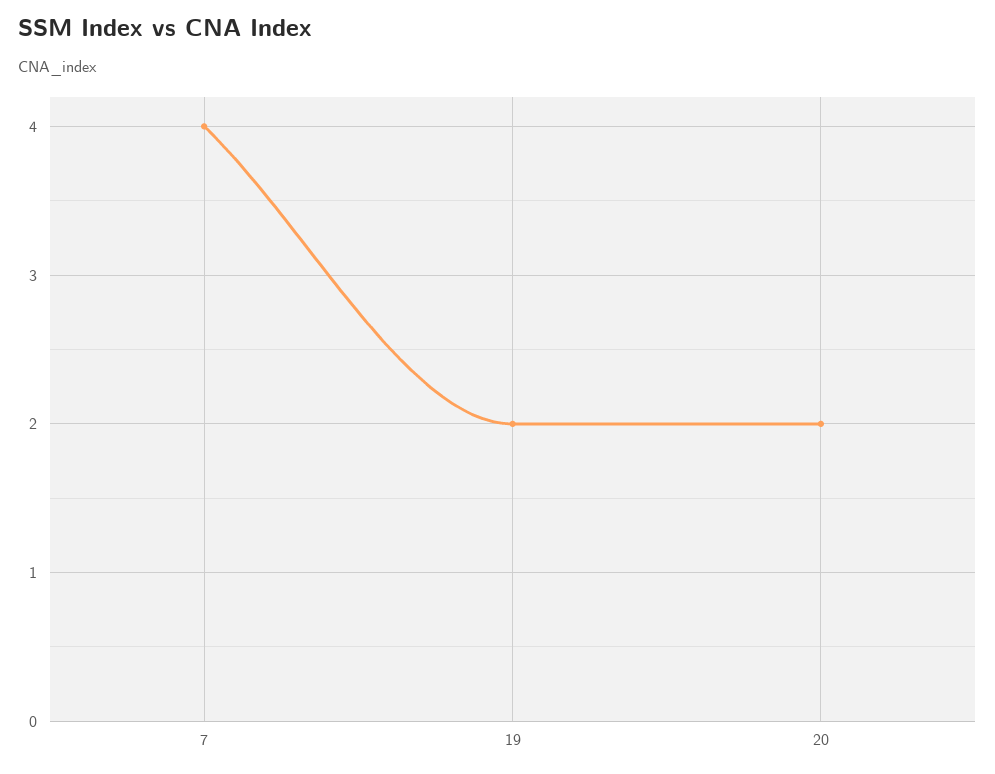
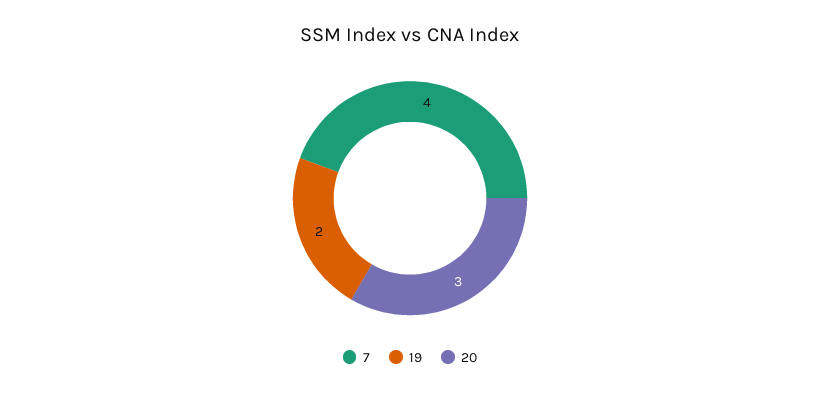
  {
    "7": 4,
    "19": 2,
-   "20": 2
+   "20": 3
  }

